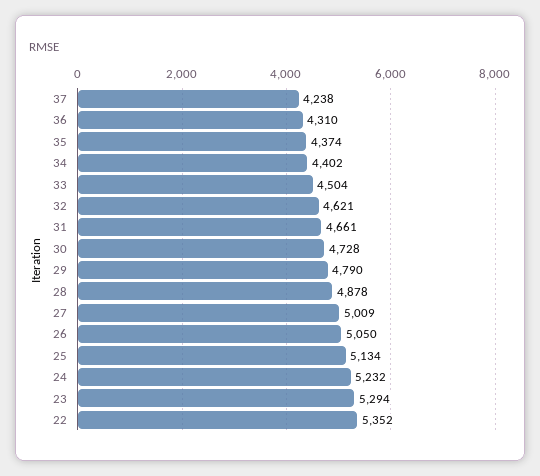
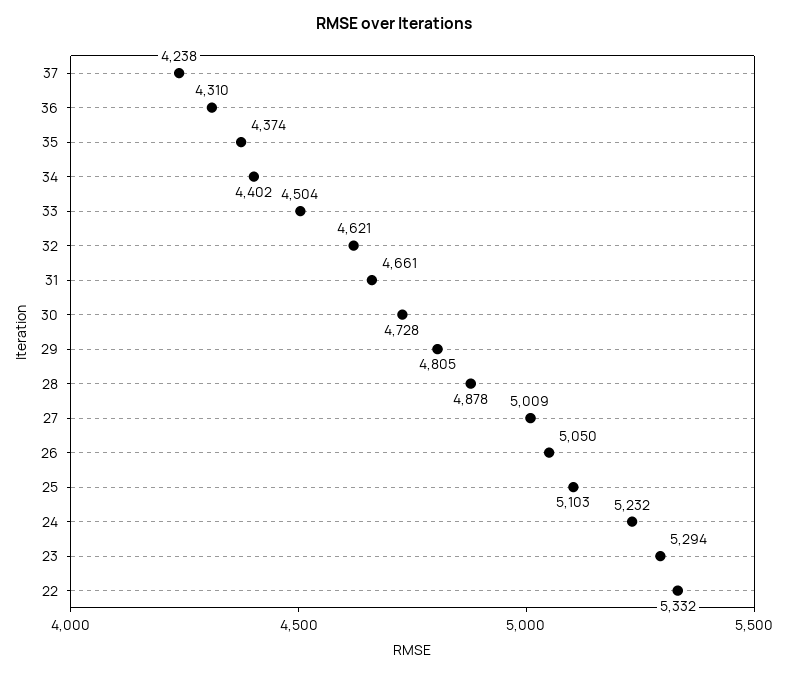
  {
    "37": 4238,
    "36": 4310,
    "35": 4374,
    "34": 4402,
    "33": 4504,
    "32": 4621,
    "31": 4661,
    "30": 4728,
-   "29": 4790,
+   "29": 4805,
    "28": 4878,
    "27": 5009,
    "26": 5050,
-   "25": 5134,
+   "25": 5103,
    "24": 5232,
    "23": 5294,
-   "22": 5352
+   "22": 5332
  }

